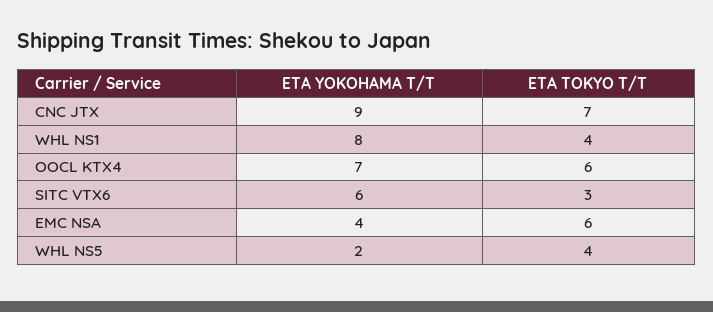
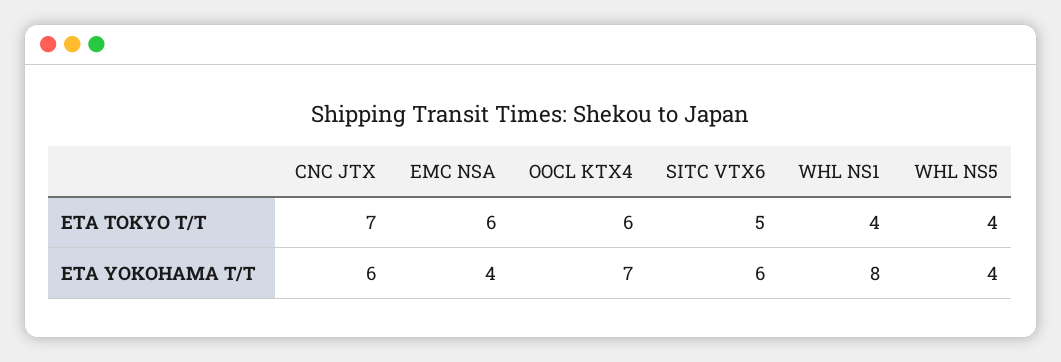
  {
    "ETA YOKOHAMA T/T": {
-     "CNC JTX": 9,
+     "CNC JTX": 6,
      "WHL NS1": 8,
      "OOCL KTX4": 7,
      "SITC VTX6": 6,
      "EMC NSA": 4,
-     "WHL NS5": 2
+     "WHL NS5": 4
    },
    "ETA TOKYO T/T": {
      "CNC JTX": 7,
      "WHL NS1": 4,
      "OOCL KTX4": 6,
-     "SITC VTX6": 3,
+     "SITC VTX6": 5,
      "EMC NSA": 6,
      "WHL NS5": 4
    }
  }

